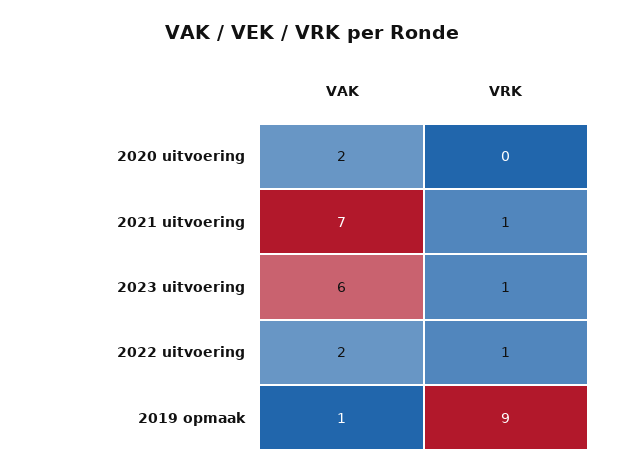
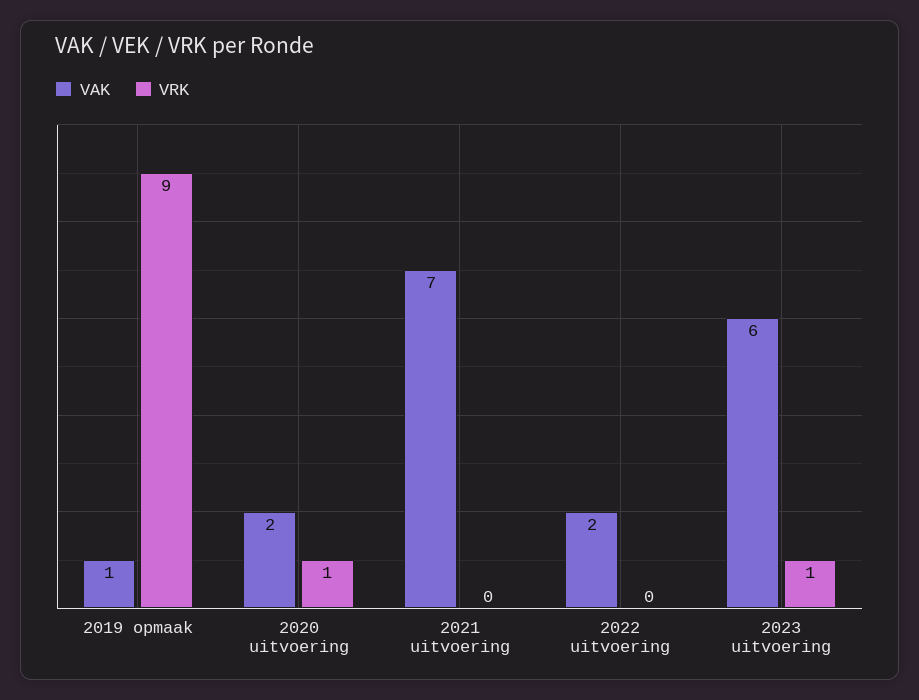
  {
    "VAK": {
      "2020 uitvoering": 2,
      "2021 uitvoering": 7,
      "2023 uitvoering": 6,
      "2022 uitvoering": 2,
      "2019 opmaak": 1
    },
    "VRK": {
-     "2020 uitvoering": 0,
+     "2020 uitvoering": 1,
-     "2021 uitvoering": 1,
+     "2021 uitvoering": 0,
      "2023 uitvoering": 1,
-     "2022 uitvoering": 1,
+     "2022 uitvoering": 0,
      "2019 opmaak": 9
    }
  }

